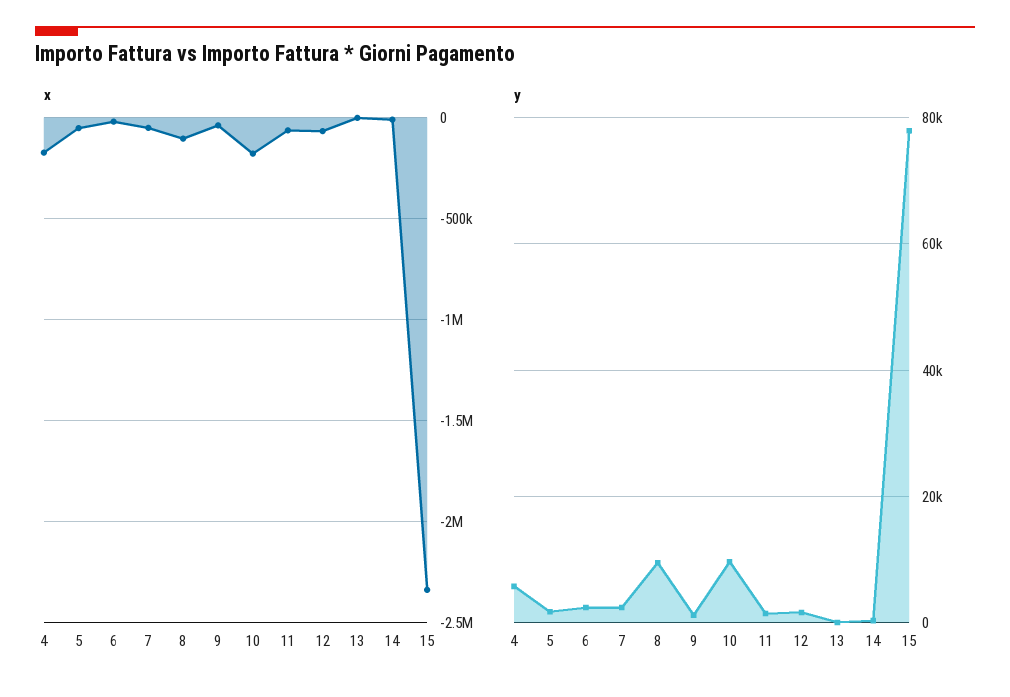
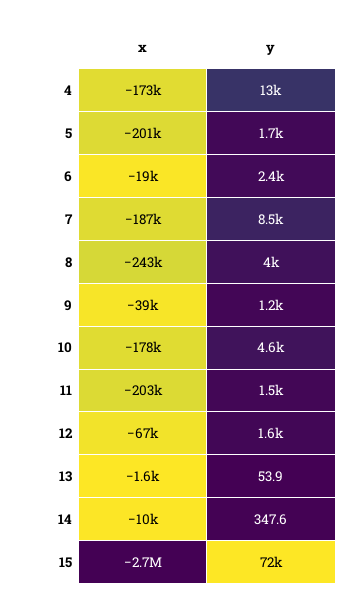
  {
    "x": {
      "4": -173000,
-     "5": -50000,
+     "5": -201000,
      "6": -19000,
-     "7": -50000,
+     "7": -187000,
-     "8": -100000,
+     "8": -243000,
      "9": -39000,
      "10": -178000,
-     "11": -50000,
+     "11": -203000,
      "12": -67000,
      "13": -1600,
      "14": -10000,
-     "15": -2350000
+     "15": -2700000
    },
    "y": {
-     "4": 6000,
+     "4": 13000,
      "5": 1700,
      "6": 2400,
-     "7": 2000,
+     "7": 8500,
-     "8": 10000,
+     "8": 4000,
      "9": 1200,
-     "10": 10000,
+     "10": 4600,
      "11": 1500,
      "12": 1600,
      "13": 53.9,
      "14": 347.6,
-     "15": 78000
+     "15": 72000
    }
  }

